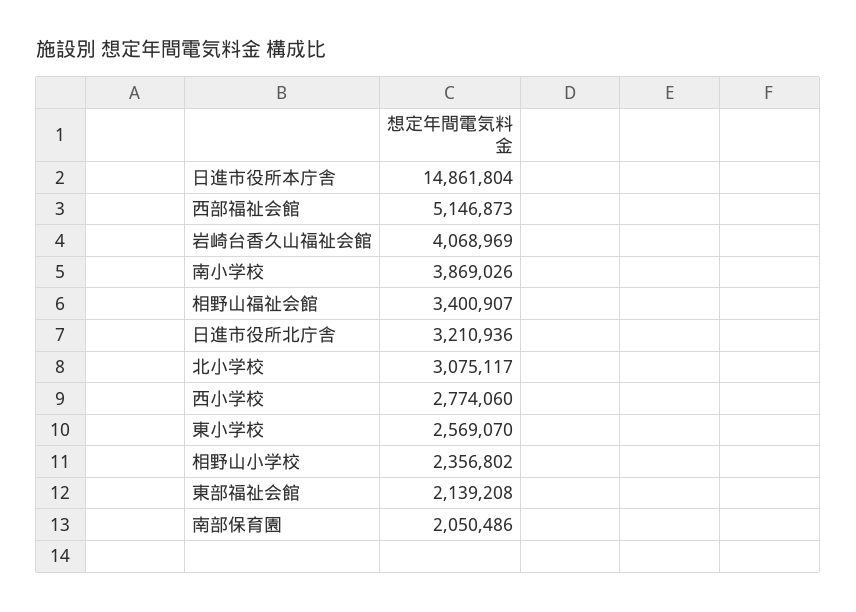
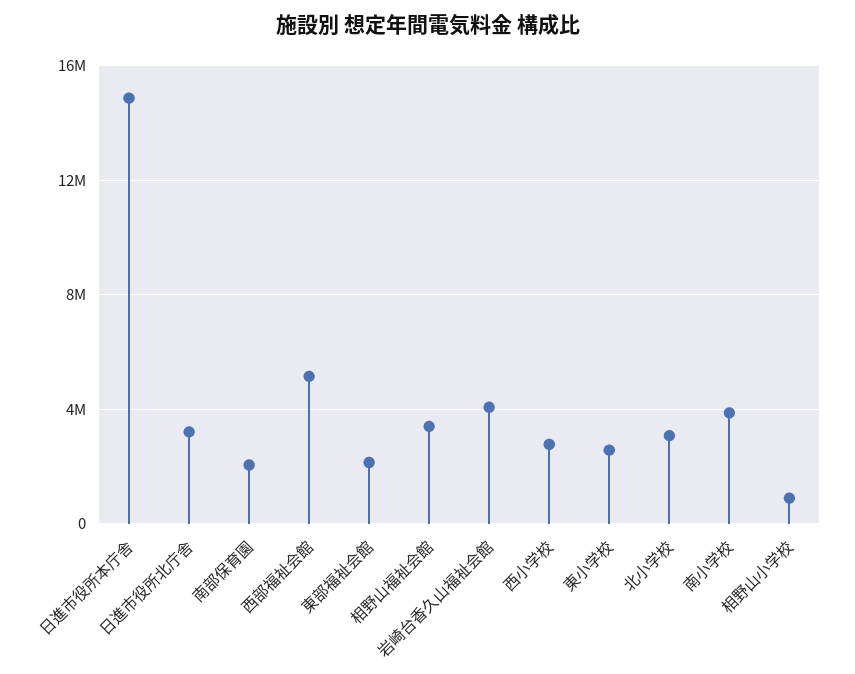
  {
    "日進市役所本庁舎": 14861804,
    "西部福祉会館": 5146873,
    "岩崎台香久山福祉会館": 4068969,
    "南小学校": 3869026,
    "相野山福祉会館": 3400907,
    "日進市役所北庁舎": 3210936,
    "北小学校": 3075117,
    "西小学校": 2774060,
    "東小学校": 2569070,
-   "相野山小学校": 2356802,
+   "相野山小学校": 1000000,
    "東部福祉会館": 2139208,
    "南部保育園": 2050486
  }

